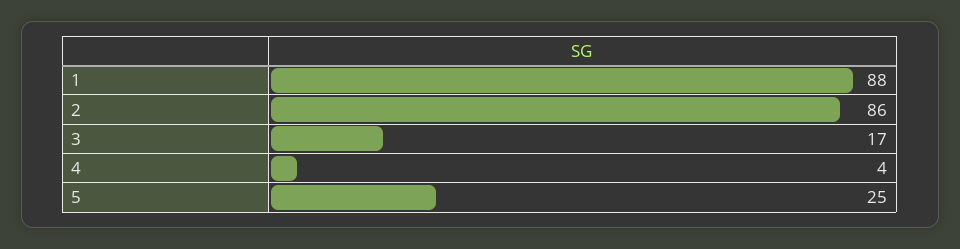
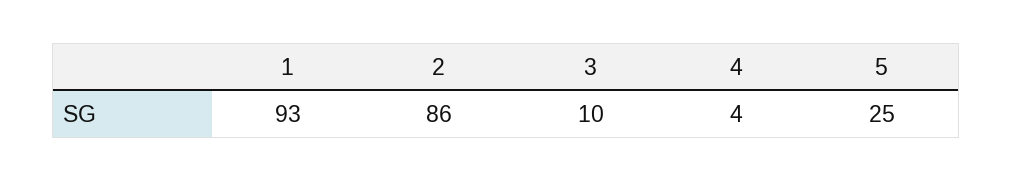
  {
-   "1": 88,
+   "1": 93,
    "2": 86,
-   "3": 17,
+   "3": 10,
    "4": 4,
    "5": 25
  }

